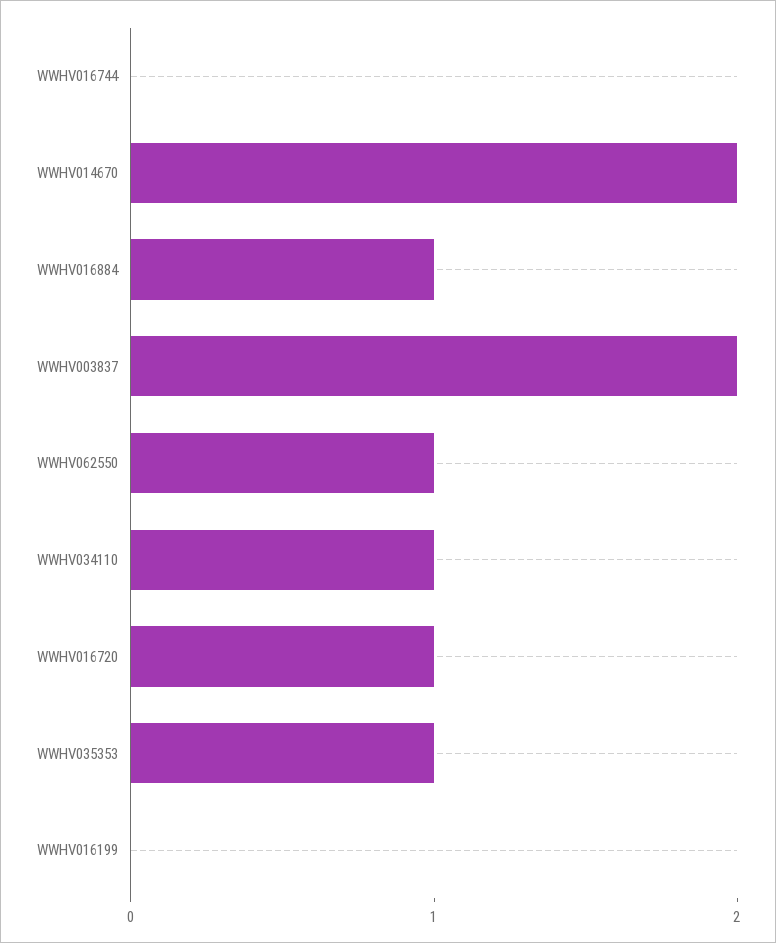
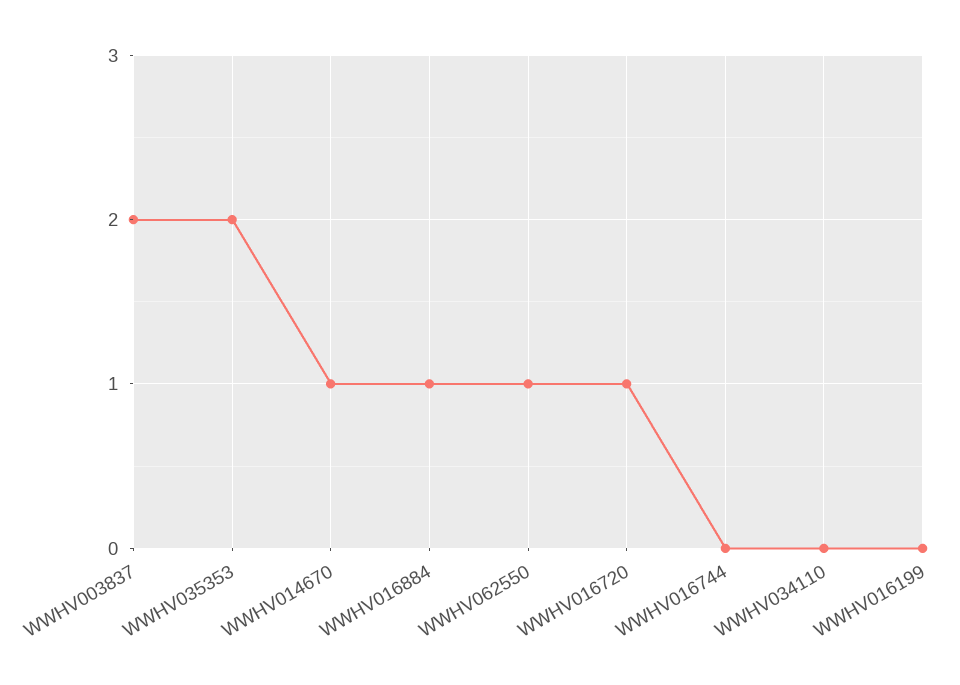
  {
    "WWHV016744": 0,
-   "WWHV014670": 2,
+   "WWHV014670": 1,
    "WWHV016884": 1,
    "WWHV003837": 2,
    "WWHV062550": 1,
-   "WWHV034110": 1,
+   "WWHV034110": 0,
    "WWHV016720": 1,
-   "WWHV035353": 1,
+   "WWHV035353": 2,
    "WWHV016199": 0
  }

